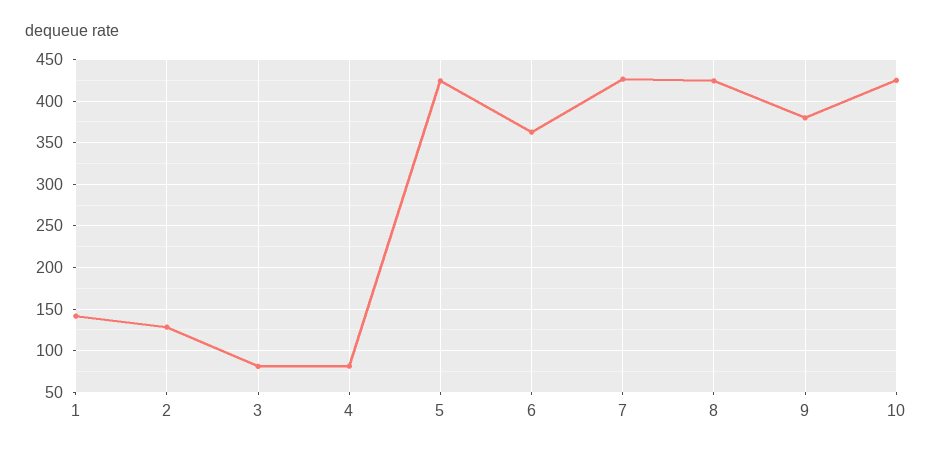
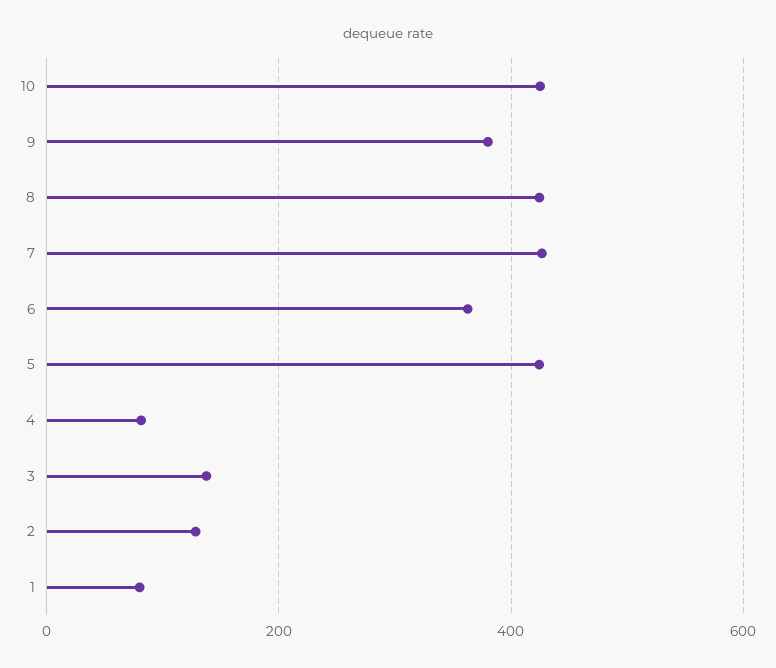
  {
-   "1": 140,
+   "1": 80,
    "2": 130,
-   "3": 80,
+   "3": 140,
    "4": 80,
    "5": 420,
    "6": 360,
    "7": 430,
    "8": 420,
    "9": 380,
    "10": 430
  }

